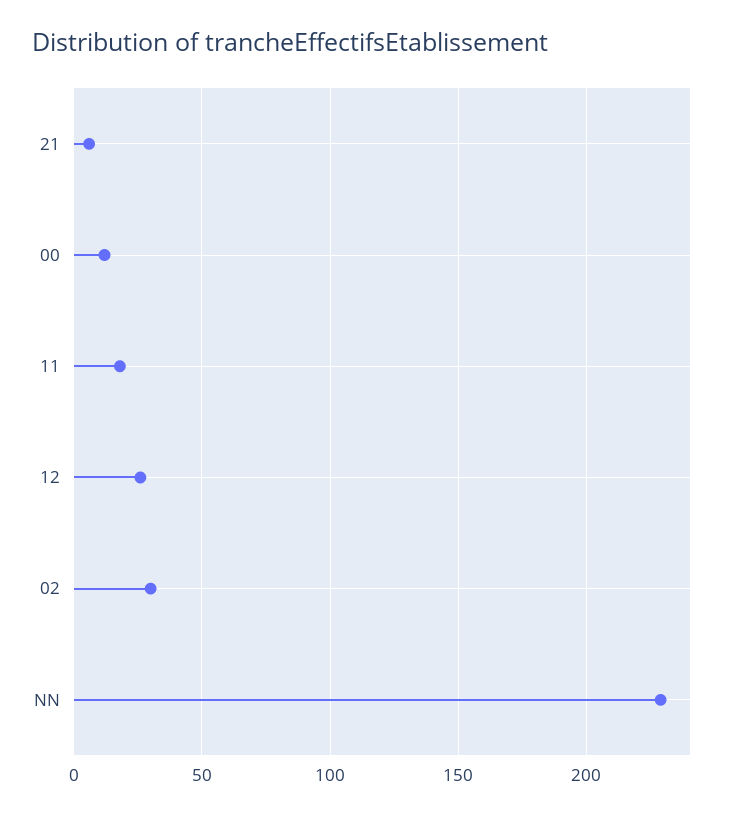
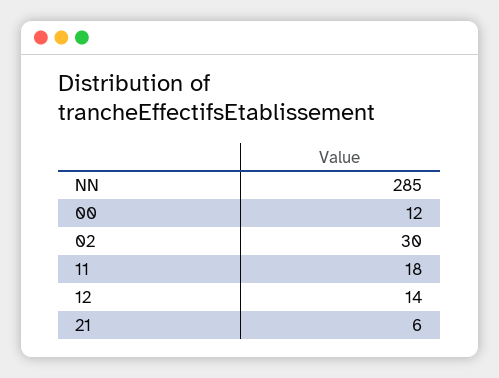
  {
    "21": 6,
    "00": 12,
    "11": 18,
-   "12": 25,
+   "12": 14,
    "02": 30,
-   "NN": 230
+   "NN": 285
  }

